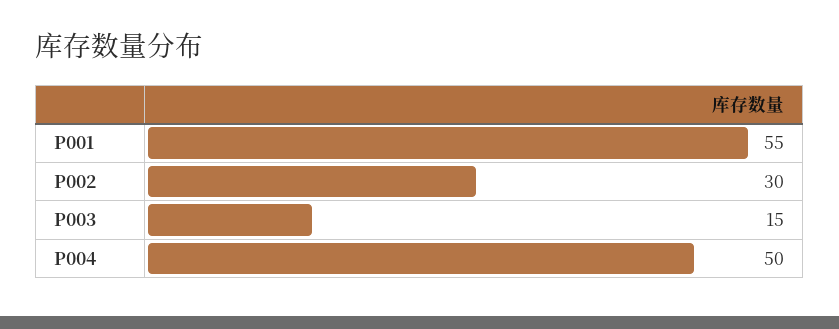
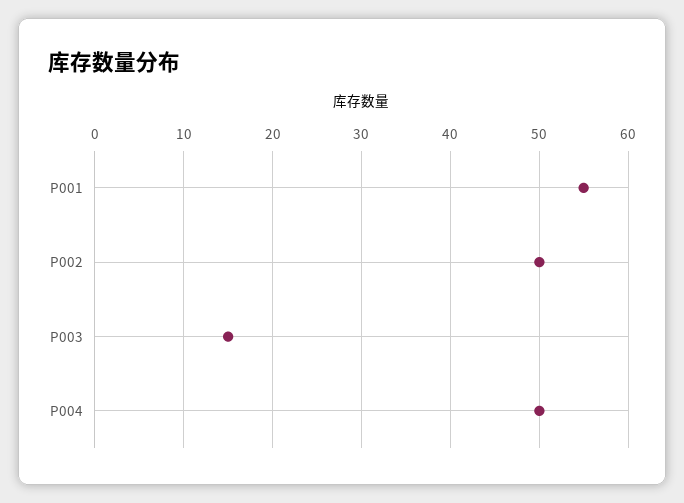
  {
    "P001": 55,
-   "P002": 30,
+   "P002": 50,
    "P003": 15,
    "P004": 50
  }

